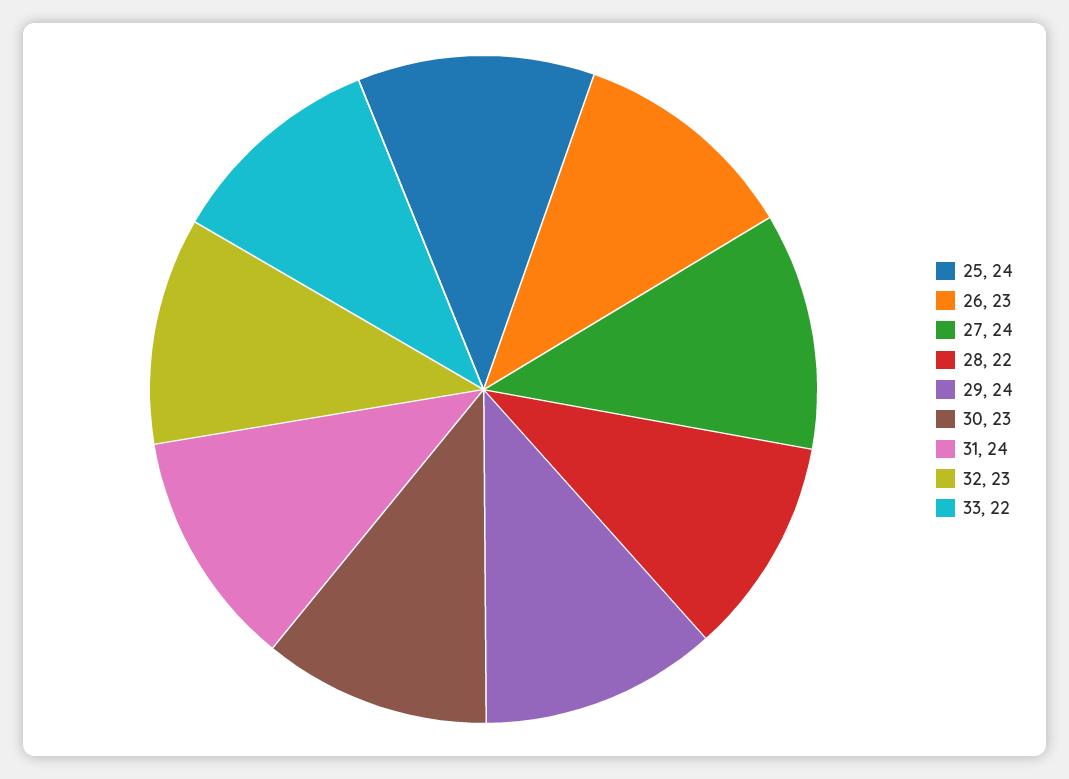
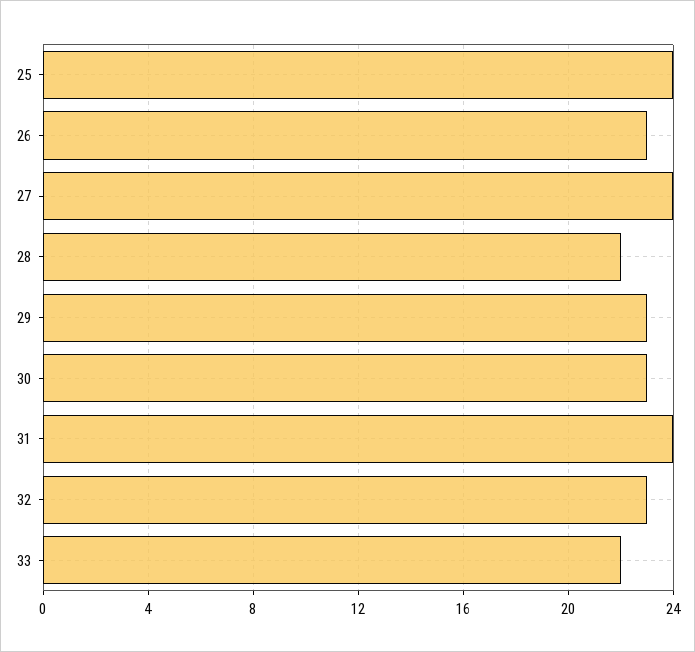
  {
    "25": 24,
    "26": 23,
    "27": 24,
    "28": 22,
-   "29": 24,
+   "29": 23,
    "30": 23,
    "31": 24,
    "32": 23,
    "33": 22
  }

